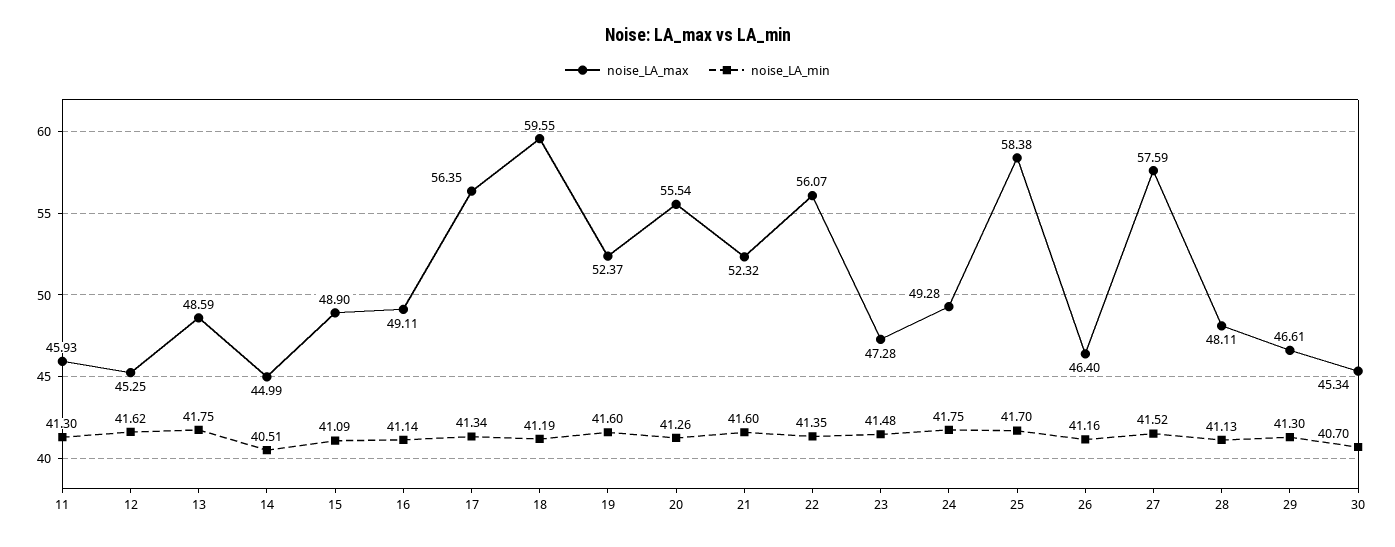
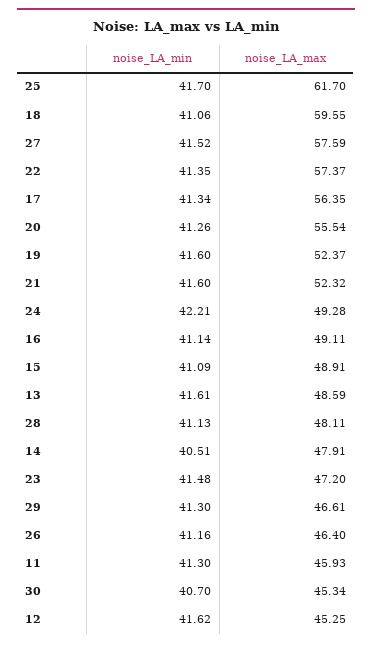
  {
    "noise_LA_max": {
      "11": 45.93,
      "12": 45.25,
      "13": 48.59,
-     "14": 44.99,
+     "14": 47.91,
-     "15": 48.9,
+     "15": 48.91,
      "16": 49.11,
      "17": 56.35,
      "18": 59.55,
      "19": 52.37,
      "20": 55.54,
      "21": 52.32,
-     "22": 56.07,
+     "22": 57.37,
-     "23": 47.28,
+     "23": 47.2,
      "24": 49.28,
-     "25": 58.38,
+     "25": 61.7,
      "26": 46.4,
      "27": 57.59,
      "28": 48.11,
      "29": 46.61,
      "30": 45.34
    },
    "noise_LA_min": {
      "11": 41.3,
      "12": 41.62,
-     "13": 41.75,
+     "13": 41.61,
      "14": 40.51,
      "15": 41.09,
      "16": 41.14,
      "17": 41.34,
-     "18": 41.19,
+     "18": 41.06,
      "19": 41.6,
      "20": 41.26,
      "21": 41.6,
      "22": 41.35,
      "23": 41.48,
-     "24": 41.75,
+     "24": 42.21,
      "25": 41.7,
      "26": 41.16,
      "27": 41.52,
      "28": 41.13,
      "29": 41.3,
      "30": 40.7
    }
  }

